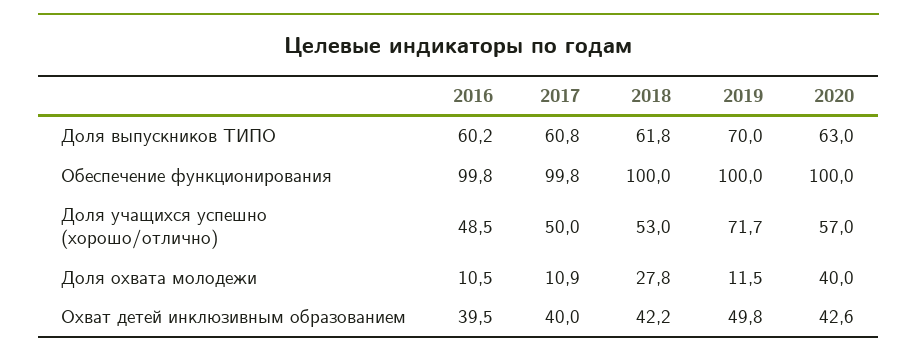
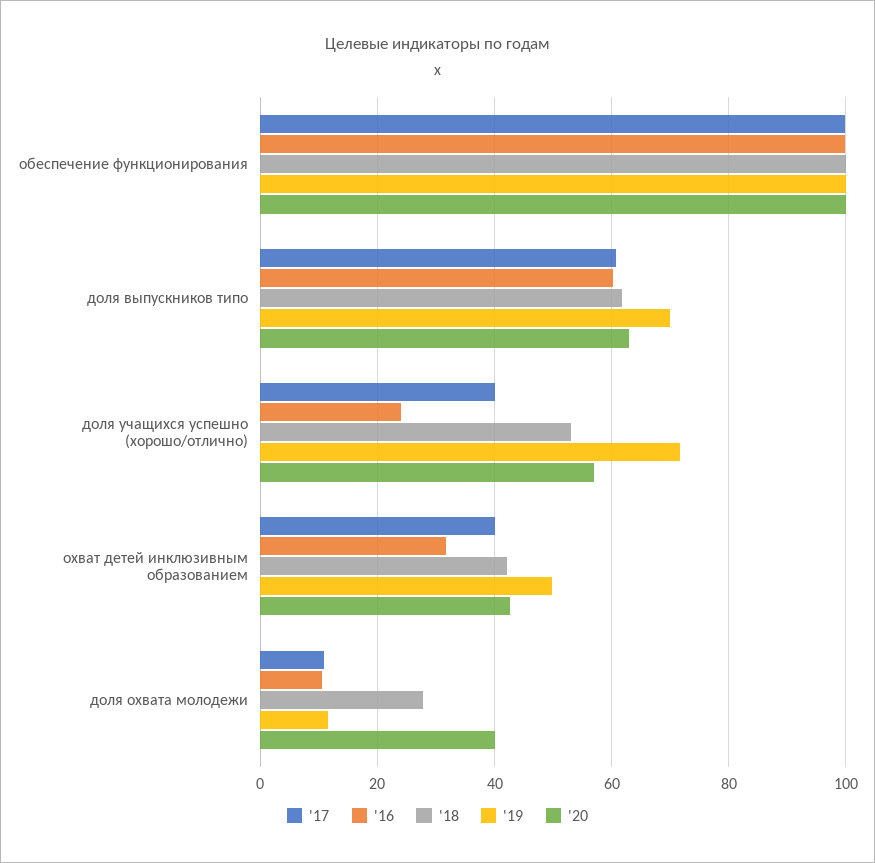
  {
    "2016": {
      "Доля выпускников ТИПО": 60.2,
      "Обеспечение функционирования": 99.8,
-     "Доля учащихся успешно (хорошо/отлично)": 48.5,
+     "Доля учащихся успешно (хорошо/отлично)": 24,
      "Доля охвата молодежи": 10.5,
-     "Охват детей инклюзивным образованием": 39.5
+     "Охват детей инклюзивным образованием": 32
    },
    "2017": {
      "Доля выпускников ТИПО": 60.8,
      "Обеспечение функционирования": 99.8,
-     "Доля учащихся успешно (хорошо/отлично)": 50,
+     "Доля учащихся успешно (хорошо/отлично)": 40,
      "Доля охвата молодежи": 10.9,
      "Охват детей инклюзивным образованием": 40
    },
    "2018": {
      "Доля выпускников ТИПО": 61.8,
      "Обеспечение функционирования": 100,
      "Доля учащихся успешно (хорошо/отлично)": 53,
      "Доля охвата молодежи": 27.8,
      "Охват детей инклюзивным образованием": 42.2
    },
    "2019": {
      "Доля выпускников ТИПО": 70,
      "Обеспечение функционирования": 100,
      "Доля учащихся успешно (хорошо/отлично)": 71.7,
      "Доля охвата молодежи": 11.5,
      "Охват детей инклюзивным образованием": 49.8
    },
    "2020": {
      "Доля выпускников ТИПО": 63,
      "Обеспечение функционирования": 100,
      "Доля учащихся успешно (хорошо/отлично)": 57,
      "Доля охвата молодежи": 40,
      "Охват детей инклюзивным образованием": 42.6
    }
  }

